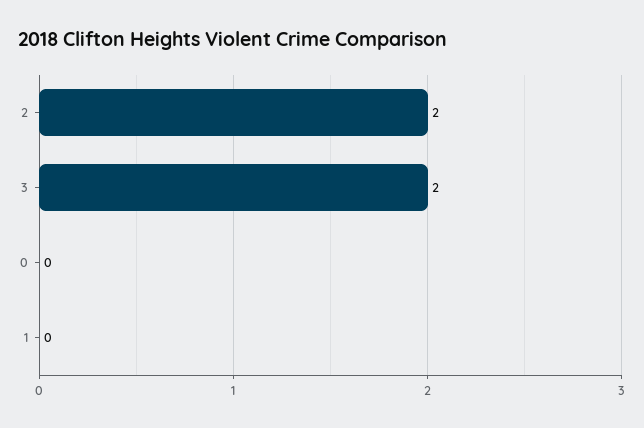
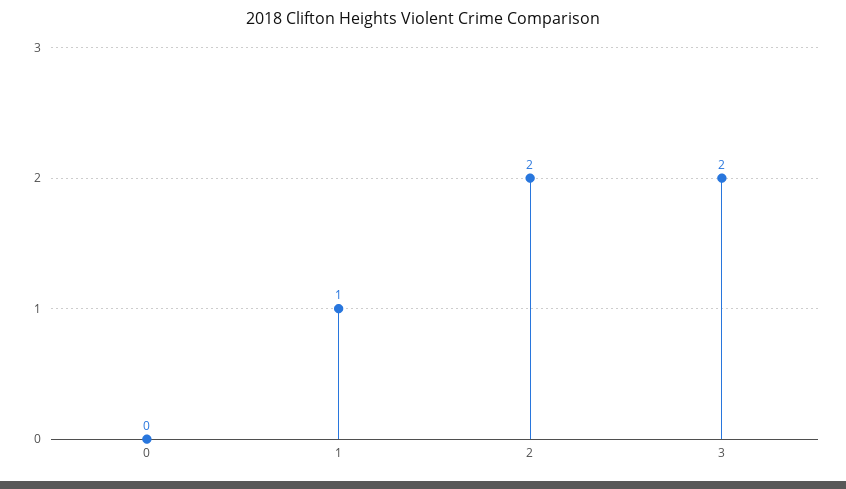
  {
    "2": 2,
    "3": 2,
    "0": 0,
-   "1": 0
+   "1": 1
  }

